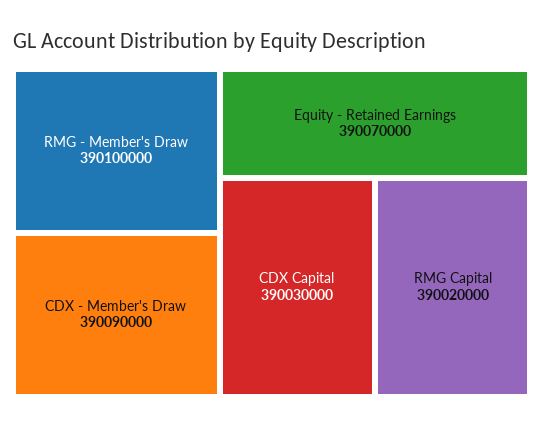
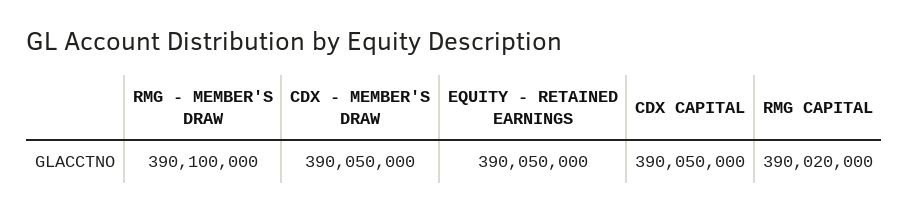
  {
    "RMG - Member's Draw": 390100000,
-   "CDX - Member's Draw": 390090000,
+   "CDX - Member's Draw": 390050000,
-   "Equity - Retained Earnings": 390070000,
+   "Equity - Retained Earnings": 390050000,
-   "CDX Capital": 390030000,
+   "CDX Capital": 390050000,
    "RMG Capital": 390020000
  }

